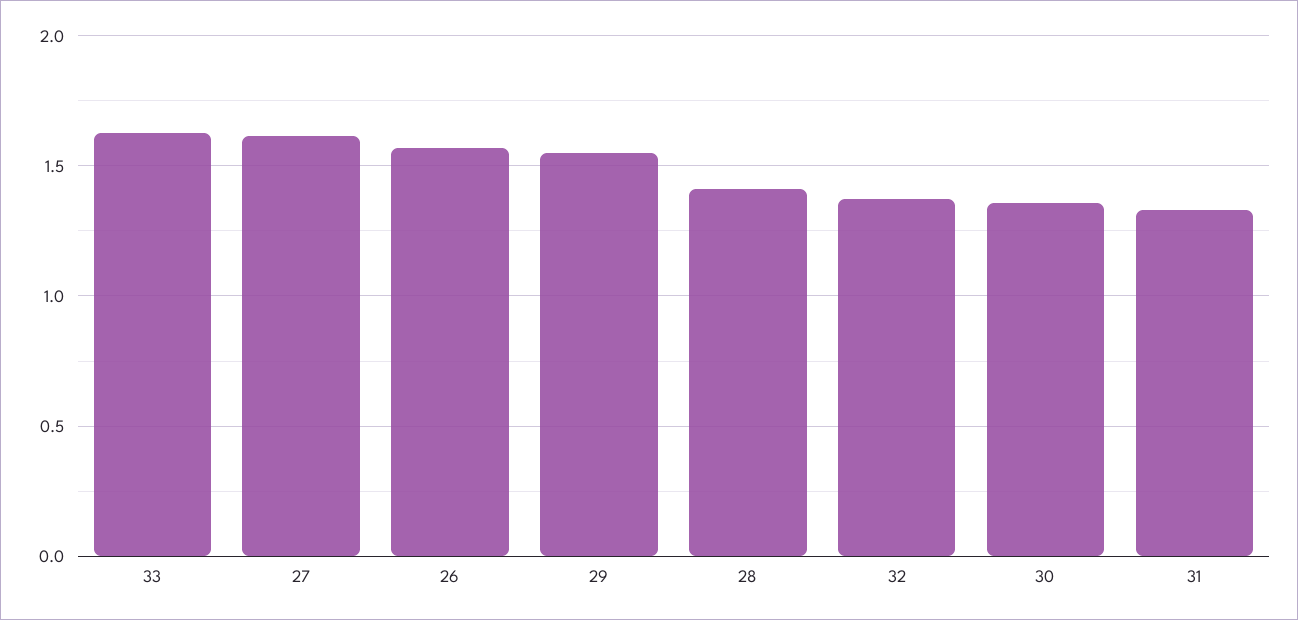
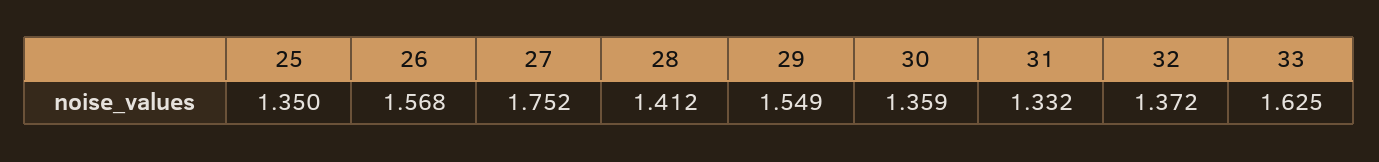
  {
    "33": 1.625,
-   "27": 1.6,
+   "27": 1.752,
    "26": 1.568,
    "29": 1.549,
    "28": 1.412,
    "32": 1.372,
    "30": 1.359,
-   "31": 1.332
+   "31": 1.332,
+   "25": 1.35
  }

